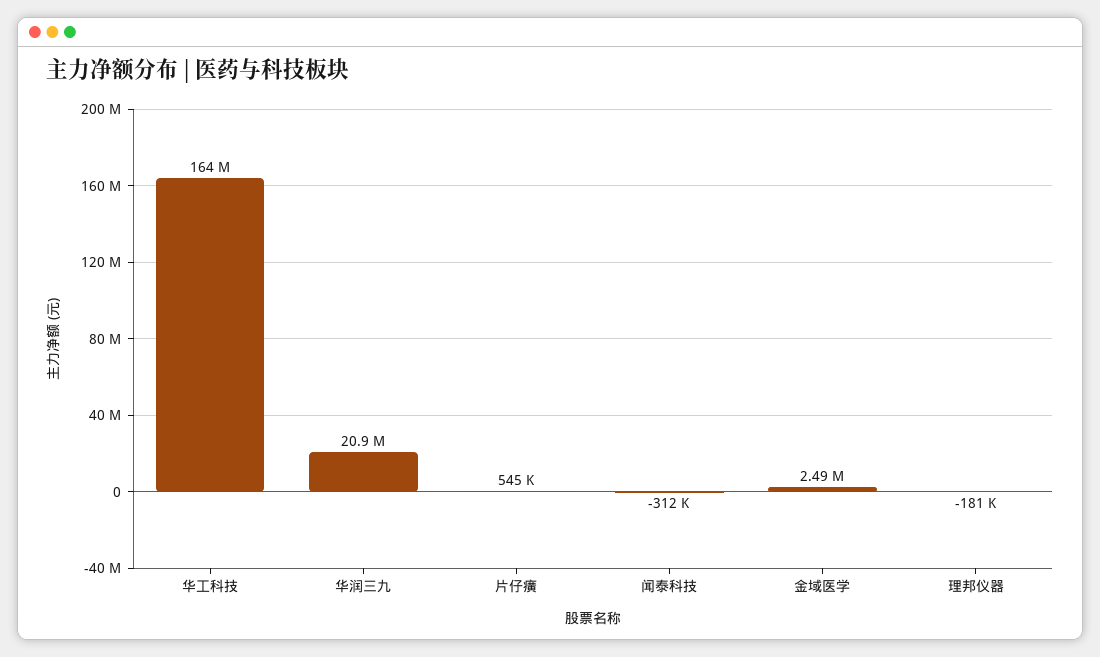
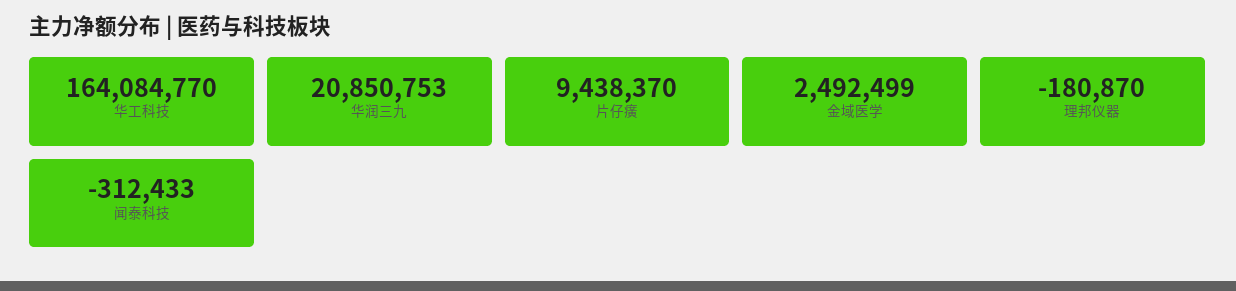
  {
    "华工科技": 164084770,
    "华润三九": 20850753,
-   "片仔癀": 545000,
+   "片仔癀": 9438370,
    "闻泰科技": -312433,
    "金域医学": 2492499,
    "理邦仪器": -180870
  }

